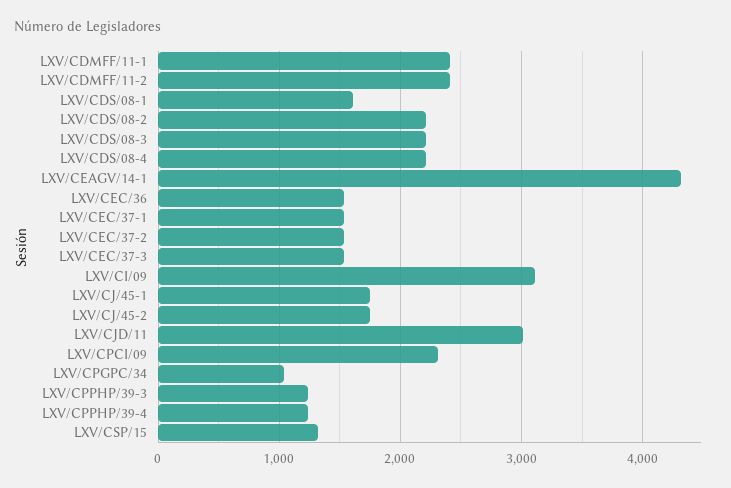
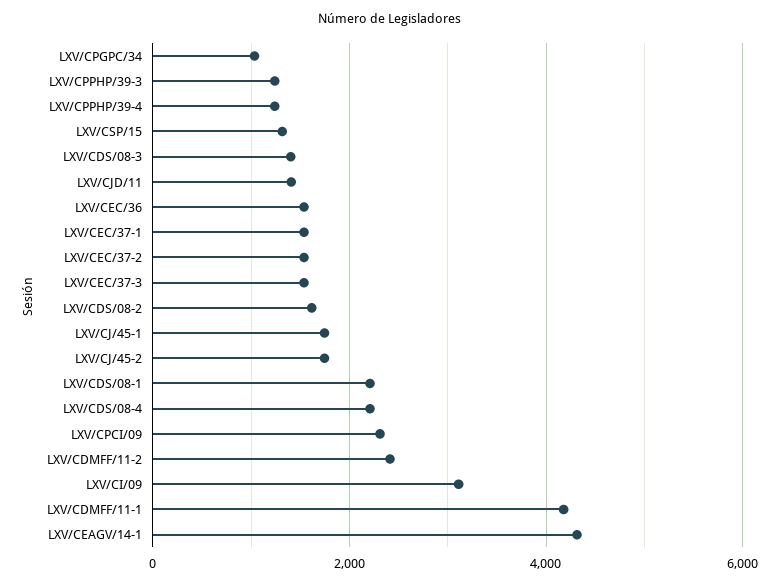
  {
-   "LXV/CDMFF/11-1": 2400,
+   "LXV/CDMFF/11-1": 4200,
    "LXV/CDMFF/11-2": 2400,
-   "LXV/CDS/08-1": 1600,
+   "LXV/CDS/08-1": 2200,
-   "LXV/CDS/08-2": 2200,
+   "LXV/CDS/08-2": 1600,
-   "LXV/CDS/08-3": 2200,
+   "LXV/CDS/08-3": 1400,
    "LXV/CDS/08-4": 2200,
    "LXV/CEAGV/14-1": 4300,
    "LXV/CEC/36": 1500,
    "LXV/CEC/37-1": 1500,
    "LXV/CEC/37-2": 1500,
    "LXV/CEC/37-3": 1500,
    "LXV/CI/09": 3100,
    "LXV/CJ/45-1": 1700,
    "LXV/CJ/45-2": 1700,
-   "LXV/CJD/11": 3000,
+   "LXV/CJD/11": 1400,
    "LXV/CPCI/09": 2300,
    "LXV/CPGPC/34": 1000,
    "LXV/CPPHP/39-3": 1200,
    "LXV/CPPHP/39-4": 1200,
    "LXV/CSP/15": 1300
  }

